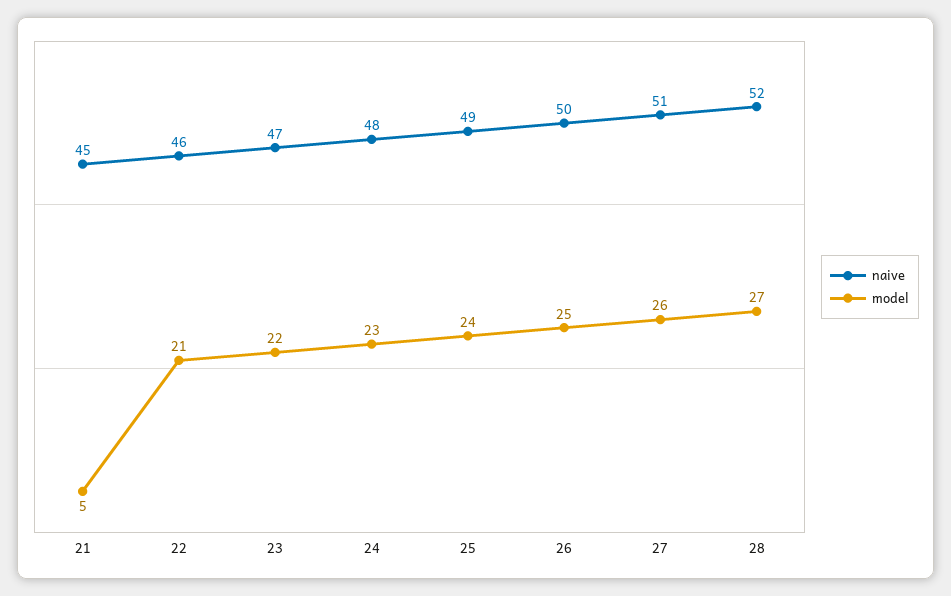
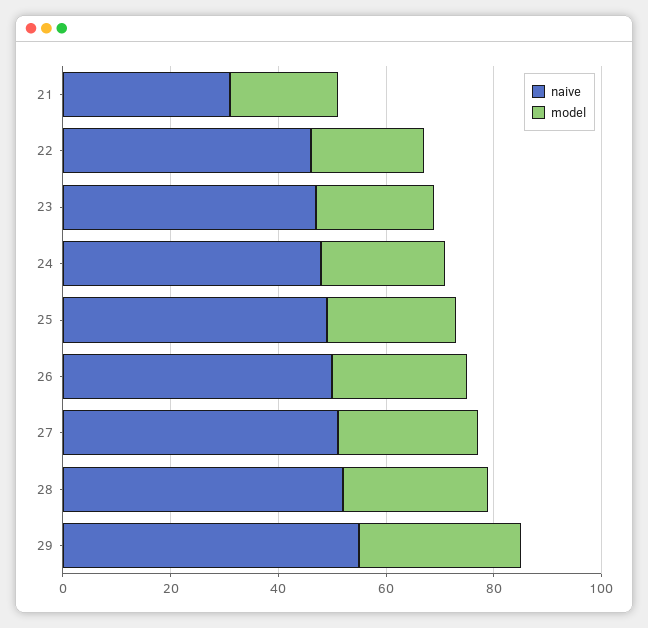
  {
    "naive": {
-     "21": 45,
+     "21": 30,
      "22": 46,
      "23": 47,
      "24": 48,
      "25": 49,
      "26": 50,
      "27": 51,
-     "28": 52
+     "28": 52,
+     "29": 55
    },
    "model": {
-     "21": 5,
+     "21": 20,
      "22": 21,
      "23": 22,
      "24": 23,
      "25": 24,
      "26": 25,
      "27": 26,
-     "28": 27
+     "28": 27,
+     "29": 30
    }
  }

